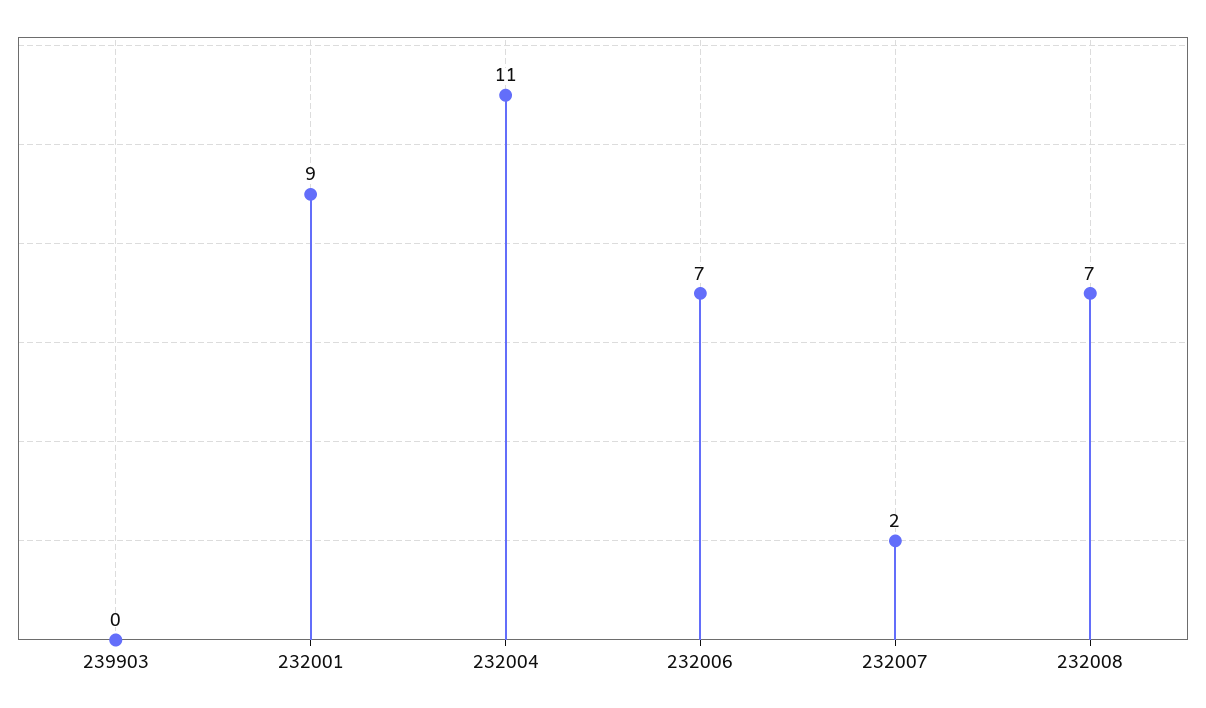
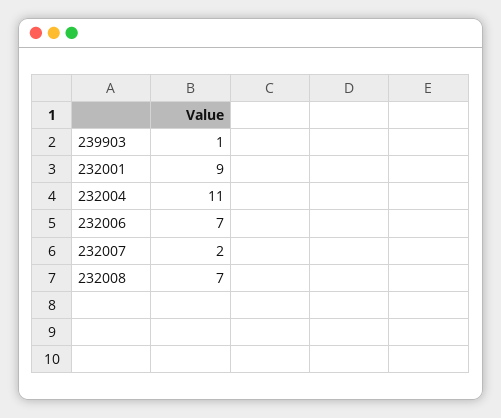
  {
-   "239903": 0,
+   "239903": 1,
    "232001": 9,
    "232004": 11,
    "232006": 7,
    "232007": 2,
    "232008": 7
  }

